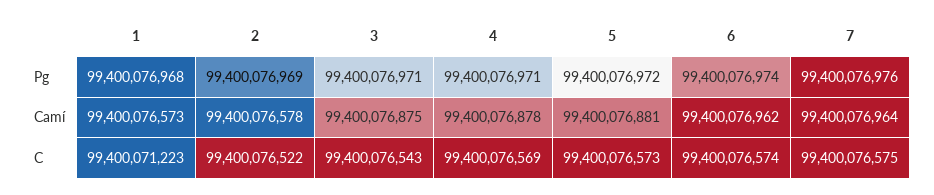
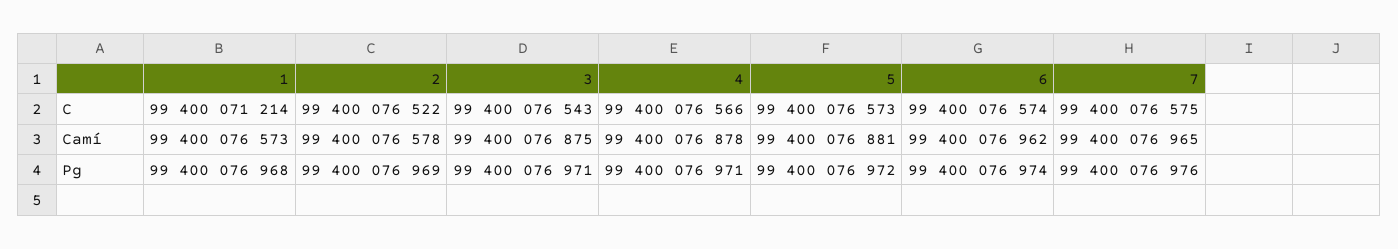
  {
    "1": {
      "Pg": 99400076968,
      "Camí": 99400076573,
-     "C": 99400071223
+     "C": 99400071214
    },
    "2": {
      "Pg": 99400076969,
      "Camí": 99400076578,
      "C": 99400076522
    },
    "3": {
      "Pg": 99400076971,
      "Camí": 99400076875,
      "C": 99400076543
    },
    "4": {
      "Pg": 99400076971,
      "Camí": 99400076878,
-     "C": 99400076569
+     "C": 99400076566
    },
    "5": {
      "Pg": 99400076972,
      "Camí": 99400076881,
      "C": 99400076573
    },
    "6": {
      "Pg": 99400076974,
      "Camí": 99400076962,
      "C": 99400076574
    },
    "7": {
      "Pg": 99400076976,
-     "Camí": 99400076964,
+     "Camí": 99400076965,
      "C": 99400076575
    }
  }

